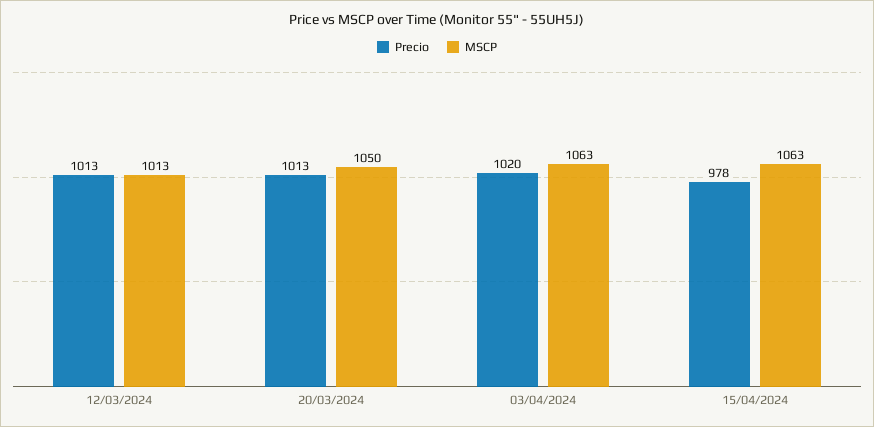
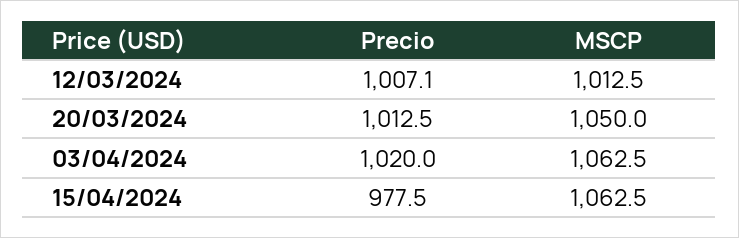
  {
    "Precio": {
-     "12/03/2024": 1013,
+     "12/03/2024": 1007.1,
      "20/03/2024": 1012.5,
      "03/04/2024": 1020,
      "15/04/2024": 977.5
    },
    "MSCP": {
      "12/03/2024": 1012.5,
      "20/03/2024": 1050,
      "03/04/2024": 1062.5,
      "15/04/2024": 1062.5
    }
  }

